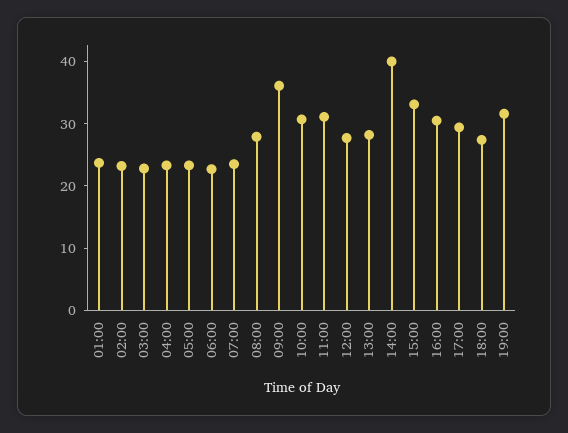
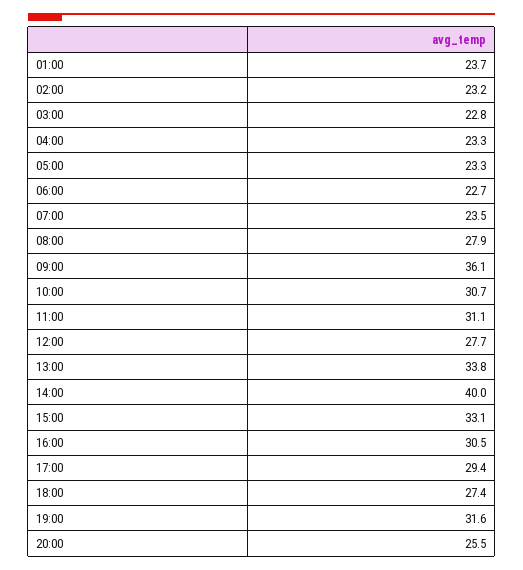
  {
    "01:00": 23.7,
    "02:00": 23.2,
    "03:00": 22.8,
    "04:00": 23.3,
    "05:00": 23.3,
    "06:00": 22.7,
    "07:00": 23.5,
    "08:00": 27.9,
    "09:00": 36.1,
    "10:00": 30.7,
    "11:00": 31.1,
    "12:00": 27.7,
-   "13:00": 28,
+   "13:00": 33.8,
    "14:00": 40,
    "15:00": 33.1,
    "16:00": 30.5,
    "17:00": 29.4,
    "18:00": 27.4,
-   "19:00": 31.6
+   "19:00": 31.6,
+   "20:00": 25.5
  }

